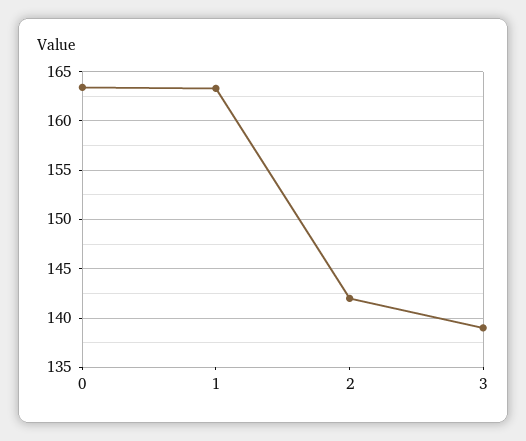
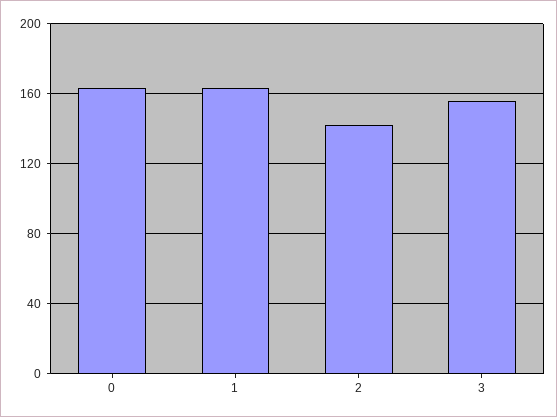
  {
    "0": 163,
    "1": 163,
    "2": 142,
-   "3": 139
+   "3": 155
  }

